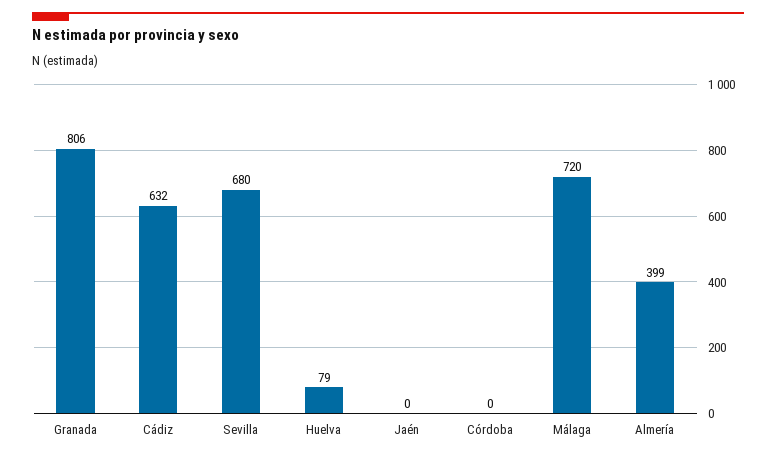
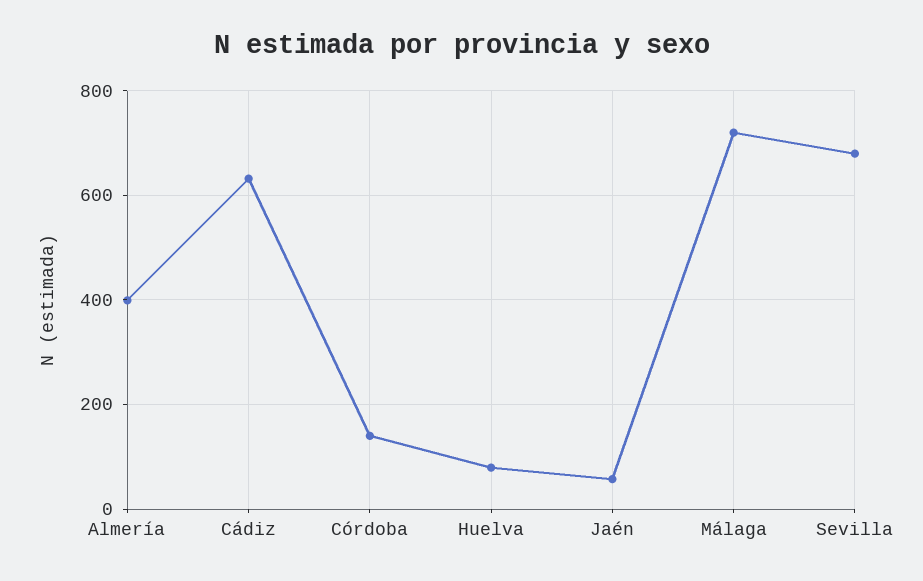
  {
-   "Granada": 806,
    "Cádiz": 632,
    "Sevilla": 680,
    "Huelva": 79,
-   "Jaén": 0,
+   "Jaén": 60,
-   "Córdoba": 0,
+   "Córdoba": 140,
    "Málaga": 720,
    "Almería": 399
  }

